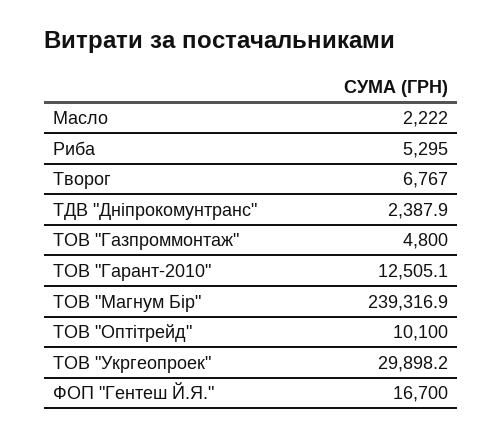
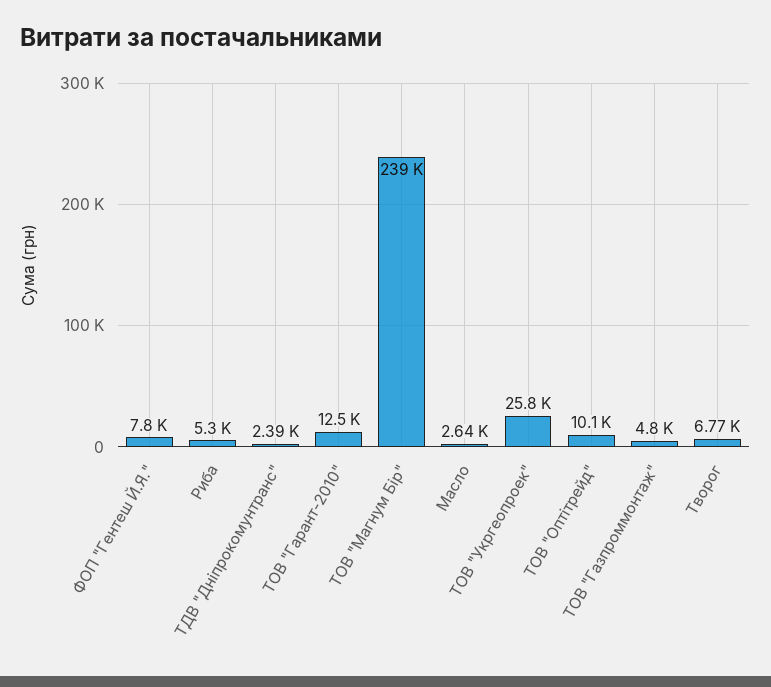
  {
-   "Масло": 2222,
+   "Масло": 2640,
    "Риба": 5295,
    "Творог": 6767,
    "ТДВ \"Дніпрокомунтранс\"": 2387.9,
    "ТОВ \"Газпроммонтаж\"": 4800,
    "ТОВ \"Гарант-2010\"": 12505.1,
    "ТОВ \"Магнум Бір\"": 239316.9,
    "ТОВ \"Оптітрейд\"": 10100,
-   "ТОВ \"Укргеопроек\"": 29898.2,
+   "ТОВ \"Укргеопроек\"": 25800,
-   "ФОП \"Гентеш Й.Я.\"": 16700
+   "ФОП \"Гентеш Й.Я.\"": 7800
  }

